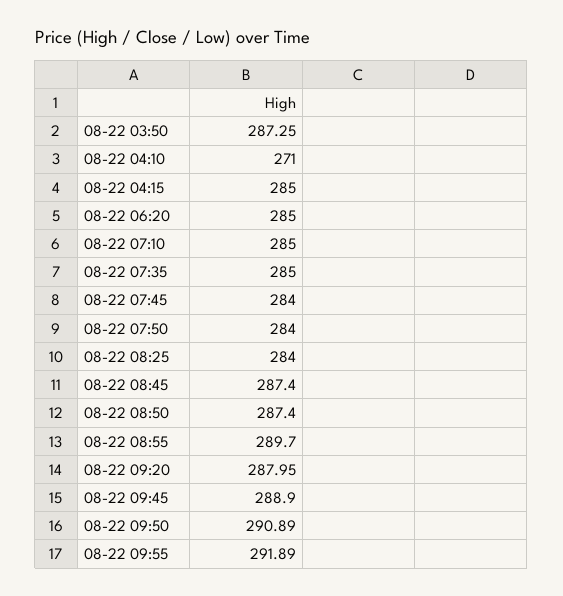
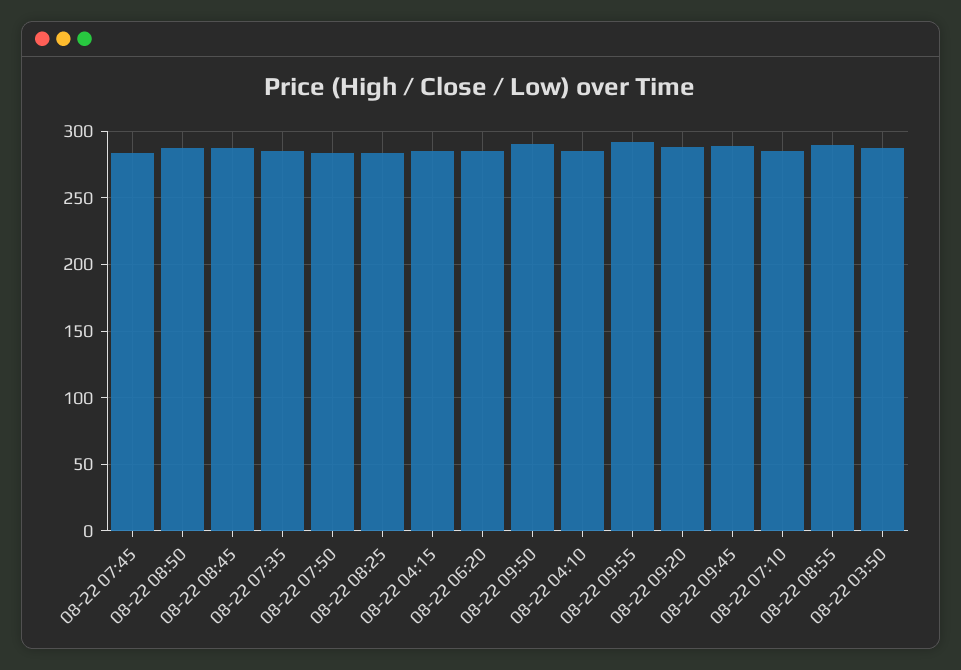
  {
    "08-22 03:50": 287.25,
-   "08-22 04:10": 271,
+   "08-22 04:10": 285,
    "08-22 04:15": 285,
    "08-22 06:20": 285,
    "08-22 07:10": 285,
    "08-22 07:35": 285,
    "08-22 07:45": 284,
    "08-22 07:50": 284,
    "08-22 08:25": 284,
    "08-22 08:45": 287.4,
    "08-22 08:50": 287.4,
    "08-22 08:55": 289.7,
    "08-22 09:20": 287.95,
    "08-22 09:45": 288.9,
    "08-22 09:50": 290.89,
    "08-22 09:55": 291.89
  }

